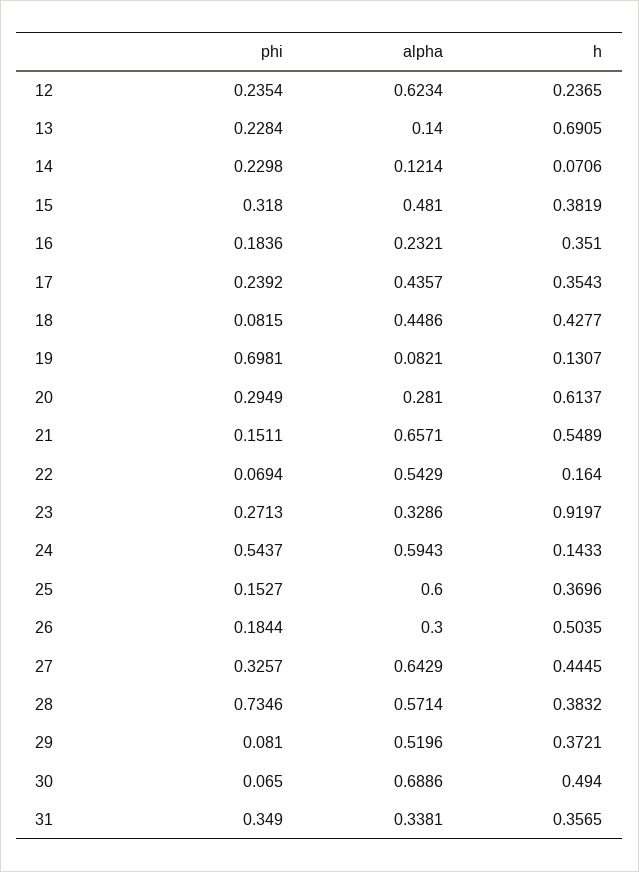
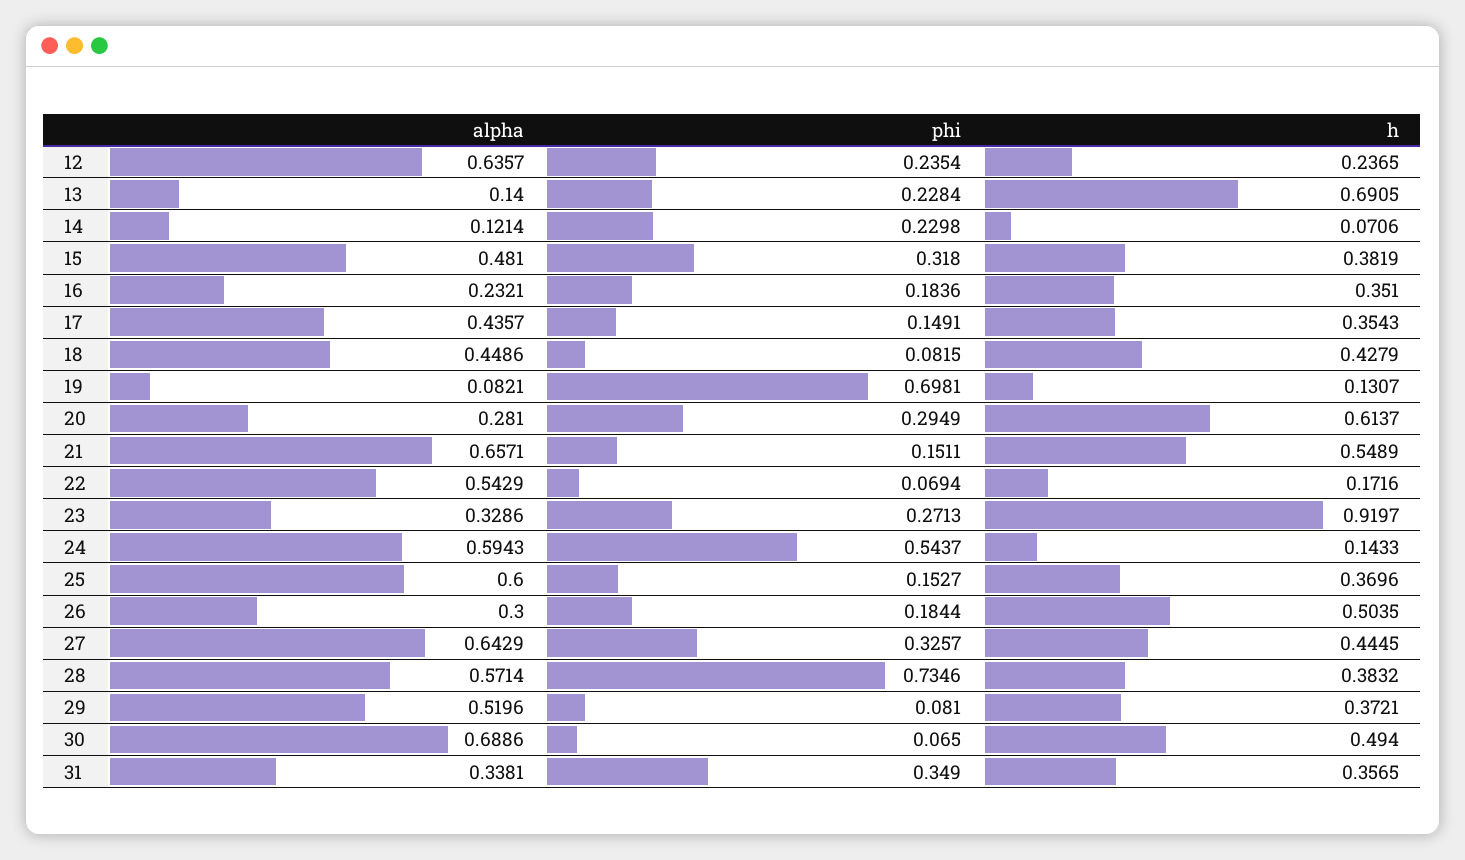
  {
    "phi": {
      "12": 0.2354,
      "13": 0.2284,
      "14": 0.2298,
      "15": 0.318,
      "16": 0.1836,
-     "17": 0.2392,
+     "17": 0.1491,
      "18": 0.0815,
      "19": 0.6981,
      "20": 0.2949,
      "21": 0.1511,
      "22": 0.0694,
      "23": 0.2713,
      "24": 0.5437,
      "25": 0.1527,
      "26": 0.1844,
      "27": 0.3257,
      "28": 0.7346,
      "29": 0.081,
      "30": 0.065,
      "31": 0.349
    },
    "alpha": {
-     "12": 0.6234,
+     "12": 0.6357,
      "13": 0.14,
      "14": 0.1214,
      "15": 0.481,
      "16": 0.2321,
      "17": 0.4357,
      "18": 0.4486,
      "19": 0.0821,
      "20": 0.281,
      "21": 0.6571,
      "22": 0.5429,
      "23": 0.3286,
      "24": 0.5943,
      "25": 0.6,
      "26": 0.3,
      "27": 0.6429,
      "28": 0.5714,
      "29": 0.5196,
      "30": 0.6886,
      "31": 0.3381
    },
    "h": {
      "12": 0.2365,
      "13": 0.6905,
      "14": 0.0706,
      "15": 0.3819,
      "16": 0.351,
      "17": 0.3543,
-     "18": 0.4277,
+     "18": 0.4279,
      "19": 0.1307,
      "20": 0.6137,
      "21": 0.5489,
-     "22": 0.164,
+     "22": 0.1716,
      "23": 0.9197,
      "24": 0.1433,
      "25": 0.3696,
      "26": 0.5035,
      "27": 0.4445,
      "28": 0.3832,
      "29": 0.3721,
      "30": 0.494,
      "31": 0.3565
    }
  }

